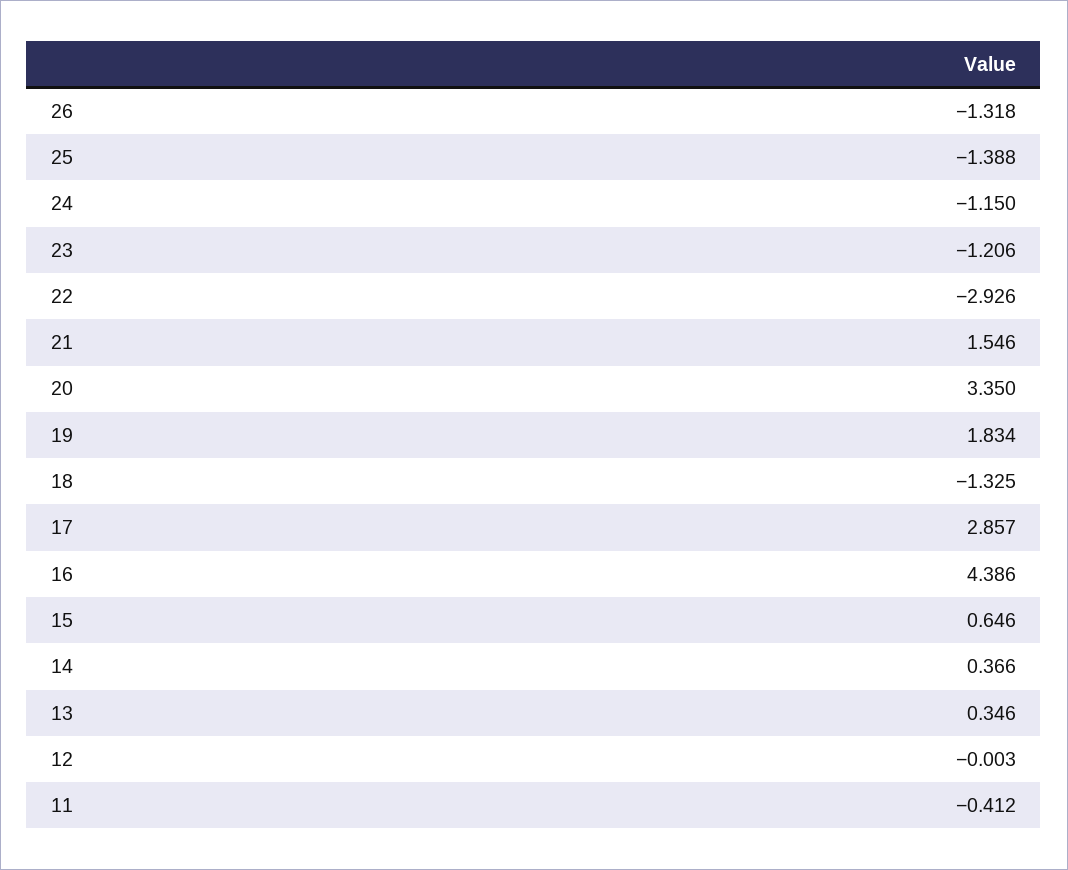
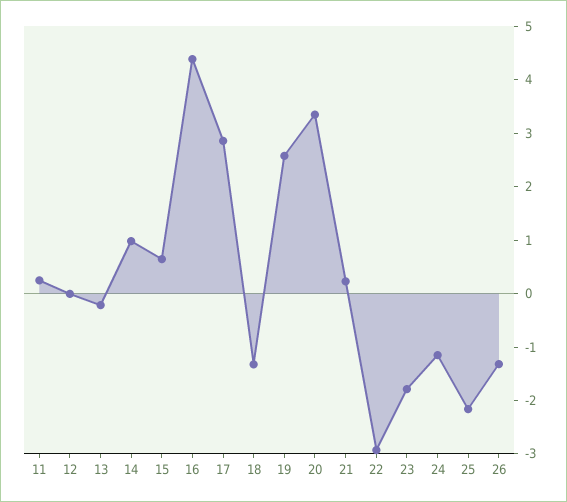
  {
    "26": -1.318,
-   "25": -1.388,
+   "25": -2.2,
    "24": -1.15,
-   "23": -1.206,
+   "23": -1.8,
    "22": -2.926,
-   "21": 1.546,
+   "21": 0.2,
    "20": 3.35,
-   "19": 1.834,
+   "19": 2.6,
    "18": -1.325,
    "17": 2.857,
    "16": 4.386,
    "15": 0.646,
-   "14": 0.366,
+   "14": 1,
-   "13": 0.346,
+   "13": -0.2,
    "12": -0.003,
-   "11": -0.412
+   "11": 0.2
  }

